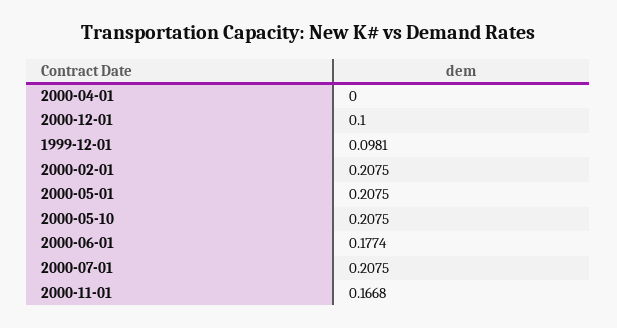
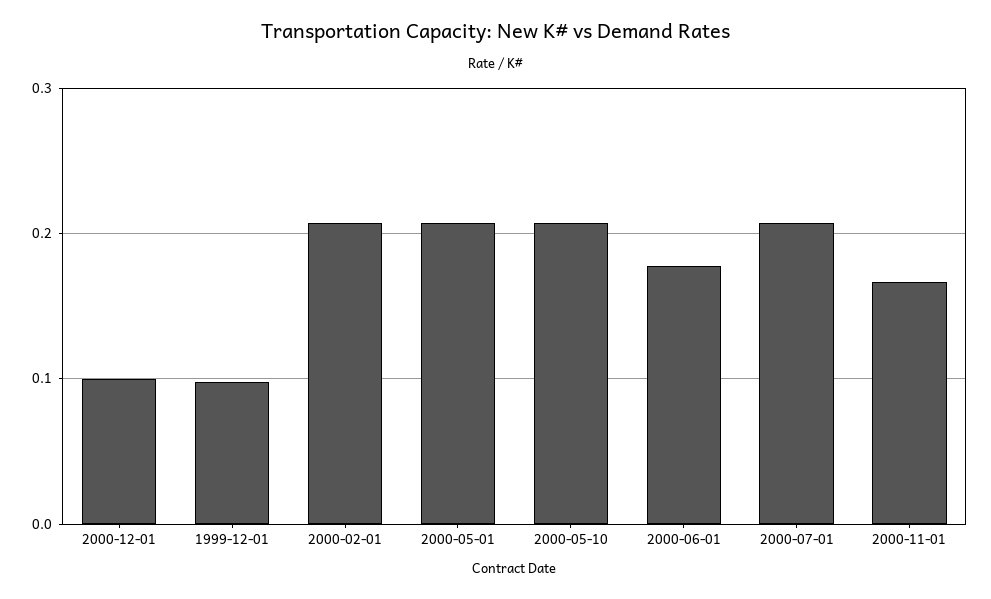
  {
-   "2000-04-01": 0,
    "2000-12-01": 0.1,
    "1999-12-01": 0.0981,
    "2000-02-01": 0.2075,
    "2000-05-01": 0.2075,
    "2000-05-10": 0.2075,
    "2000-06-01": 0.1774,
    "2000-07-01": 0.2075,
    "2000-11-01": 0.1668
  }

